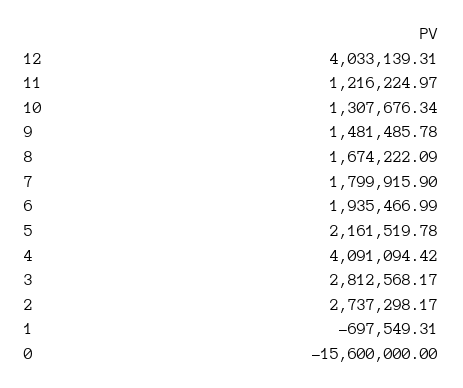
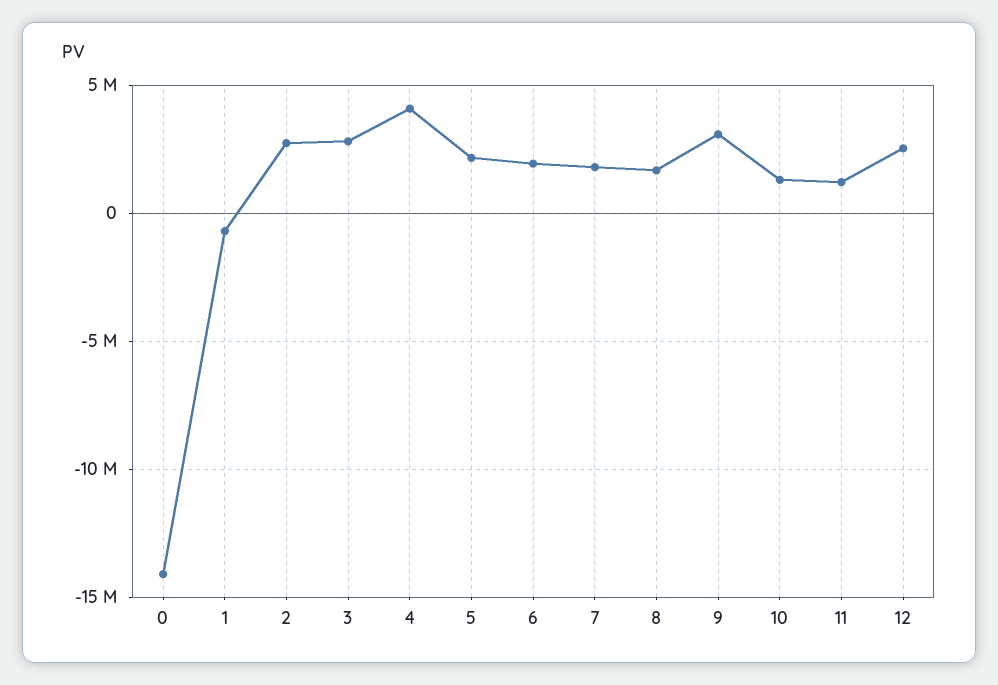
  {
-   "12": 4033139.31,
+   "12": 2500000,
    "11": 1216224.97,
    "10": 1307676.34,
-   "9": 1481485.78,
+   "9": 3000000,
    "8": 1674222.09,
    "7": 1799915.9,
    "6": 1935466.99,
    "5": 2161519.78,
    "4": 4091094.42,
    "3": 2812568.17,
    "2": 2737298.17,
    "1": -697549.31,
-   "0": -15600000
+   "0": -14000000
  }

